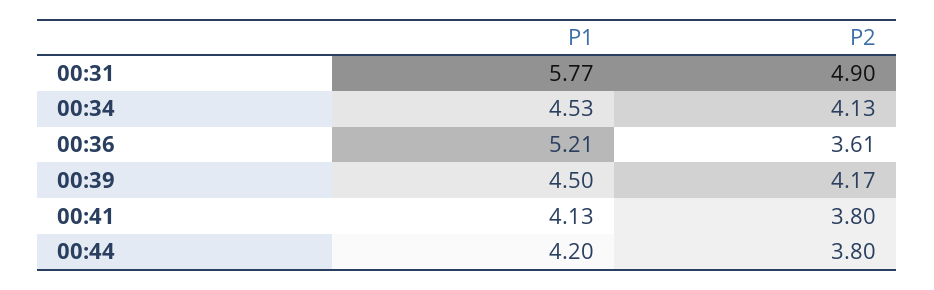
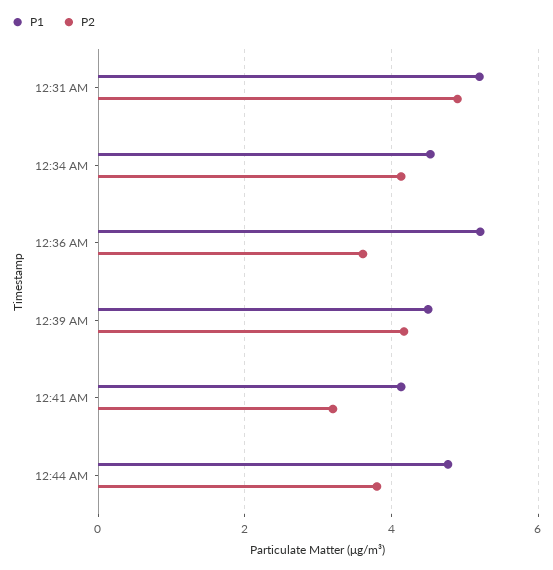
  {
    "P1": {
-     "00:31": 5.77,
+     "00:31": 5.2,
      "00:34": 4.53,
      "00:36": 5.21,
      "00:39": 4.5,
      "00:41": 4.13,
-     "00:44": 4.2
+     "00:44": 4.8
    },
    "P2": {
      "00:31": 4.9,
      "00:34": 4.13,
      "00:36": 3.61,
      "00:39": 4.17,
-     "00:41": 3.8,
+     "00:41": 3.2,
      "00:44": 3.8
    }
  }

